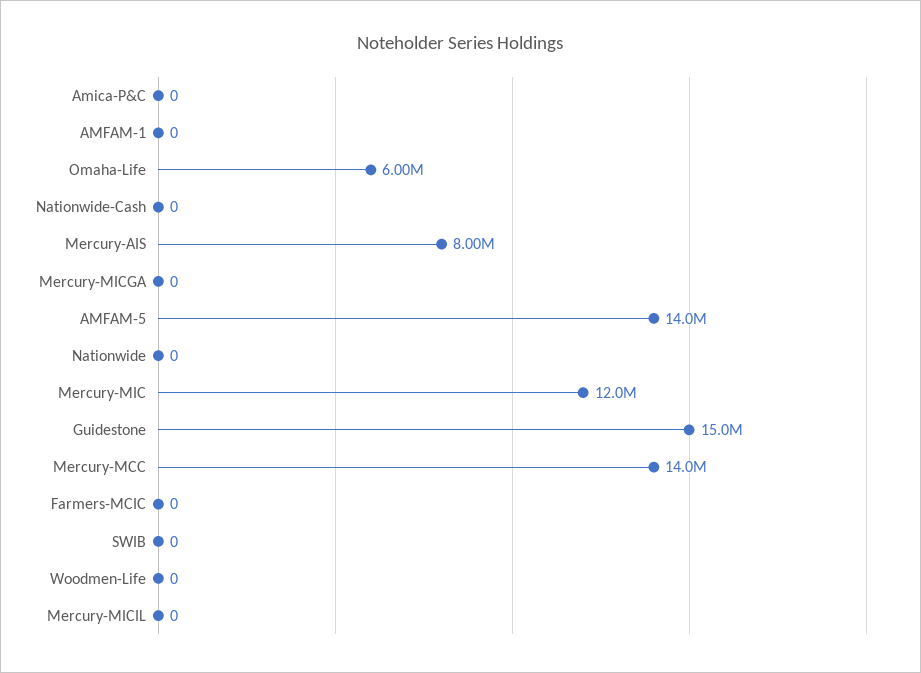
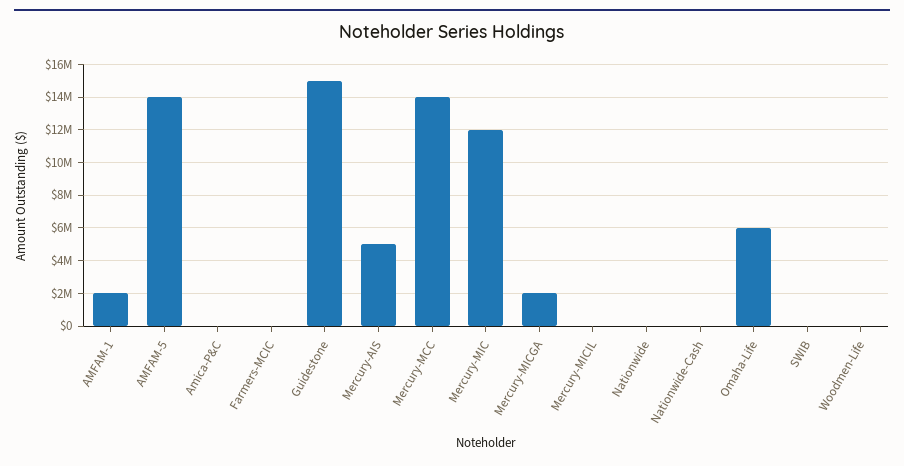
  {
    "Amica-P&C": 0,
-   "AMFAM-1": 0,
+   "AMFAM-1": 2000000,
    "Omaha-Life": 6000000,
    "Nationwide-Cash": 0,
-   "Mercury-AIS": 8000000,
+   "Mercury-AIS": 5000000,
-   "Mercury-MICGA": 0,
+   "Mercury-MICGA": 2000000,
    "AMFAM-5": 14000000,
    "Nationwide": 0,
    "Mercury-MIC": 12000000,
    "Guidestone": 15000000,
    "Mercury-MCC": 14000000,
    "Farmers-MCIC": 0,
    "SWIB": 0,
    "Woodmen-Life": 0,
    "Mercury-MICIL": 0
  }

